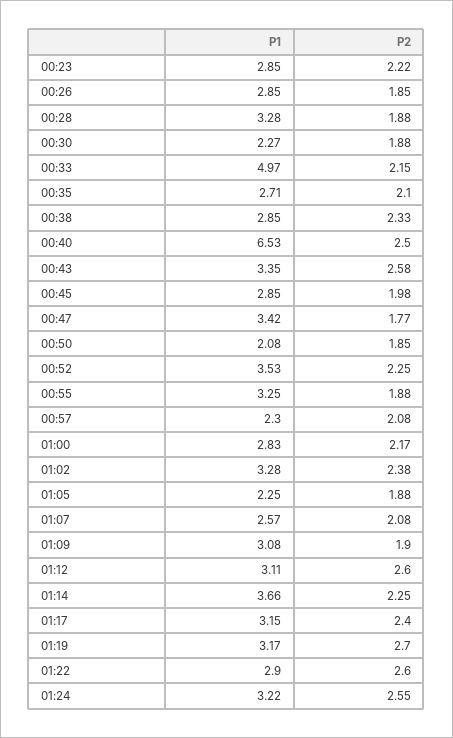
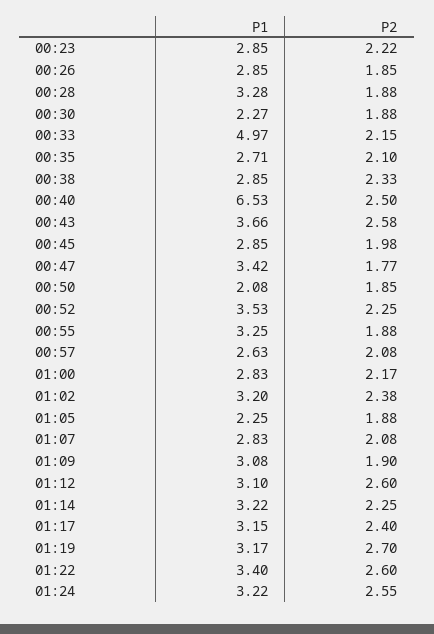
  {
    "P1": {
      "00:23": 2.85,
      "00:26": 2.85,
      "00:28": 3.28,
      "00:30": 2.27,
      "00:33": 4.97,
      "00:35": 2.71,
      "00:38": 2.85,
      "00:40": 6.53,
-     "00:43": 3.35,
+     "00:43": 3.66,
      "00:45": 2.85,
      "00:47": 3.42,
      "00:50": 2.08,
      "00:52": 3.53,
      "00:55": 3.25,
-     "00:57": 2.3,
+     "00:57": 2.63,
      "01:00": 2.83,
-     "01:02": 3.28,
+     "01:02": 3.2,
      "01:05": 2.25,
-     "01:07": 2.57,
+     "01:07": 2.83,
      "01:09": 3.08,
-     "01:12": 3.11,
+     "01:12": 3.1,
-     "01:14": 3.66,
+     "01:14": 3.22,
      "01:17": 3.15,
      "01:19": 3.17,
-     "01:22": 2.9,
+     "01:22": 3.4,
      "01:24": 3.22
    },
    "P2": {
      "00:23": 2.22,
      "00:26": 1.85,
      "00:28": 1.88,
      "00:30": 1.88,
      "00:33": 2.15,
      "00:35": 2.1,
      "00:38": 2.33,
      "00:40": 2.5,
      "00:43": 2.58,
      "00:45": 1.98,
      "00:47": 1.77,
      "00:50": 1.85,
      "00:52": 2.25,
      "00:55": 1.88,
      "00:57": 2.08,
      "01:00": 2.17,
      "01:02": 2.38,
      "01:05": 1.88,
      "01:07": 2.08,
      "01:09": 1.9,
      "01:12": 2.6,
      "01:14": 2.25,
      "01:17": 2.4,
      "01:19": 2.7,
      "01:22": 2.6,
      "01:24": 2.55
    }
  }

